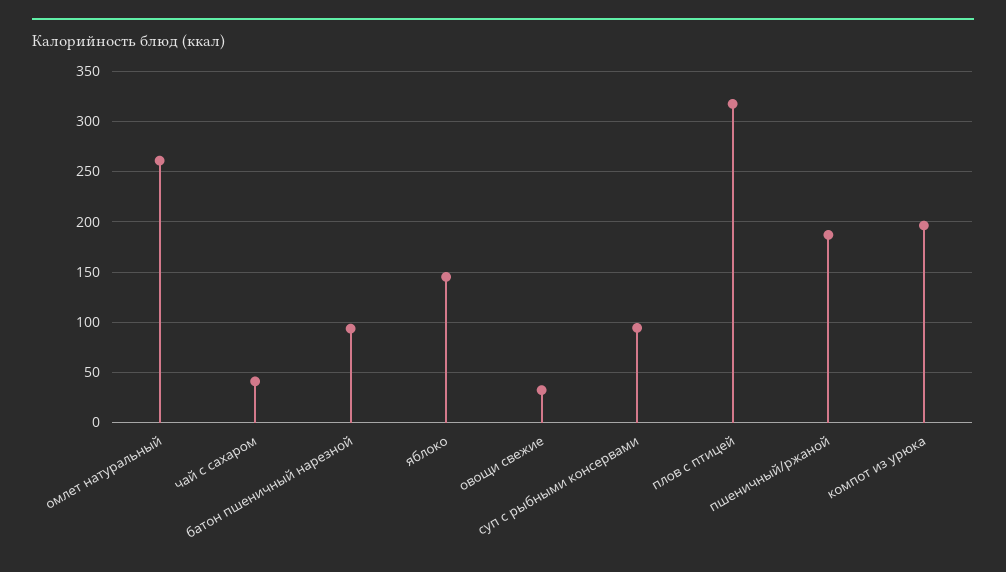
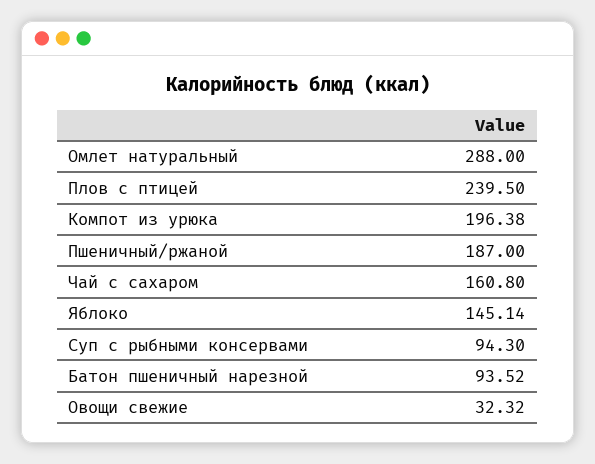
  {
-   "омлет натуральный": 260,
+   "омлет натуральный": 288,
-   "чай с сахаром": 40,
+   "чай с сахаром": 160.8,
    "батон пшеничный нарезной": 93.52,
    "яблоко": 145.14,
    "овощи свежие": 32.32,
    "суп с рыбными консервами": 94.3,
-   "плов с птицей": 320,
+   "плов с птицей": 239.5,
    "пшеничный/ржаной": 187,
    "компот из урюка": 196.38
  }

